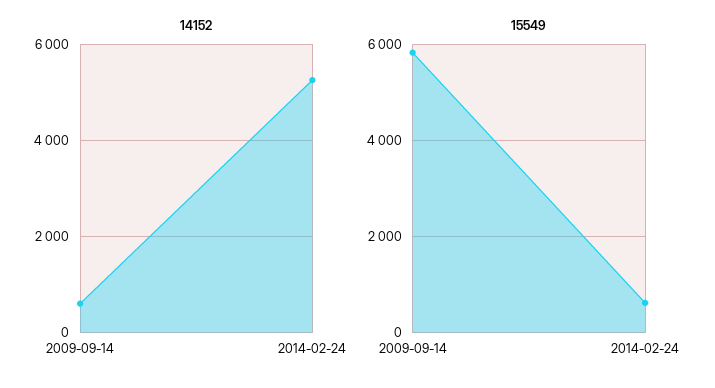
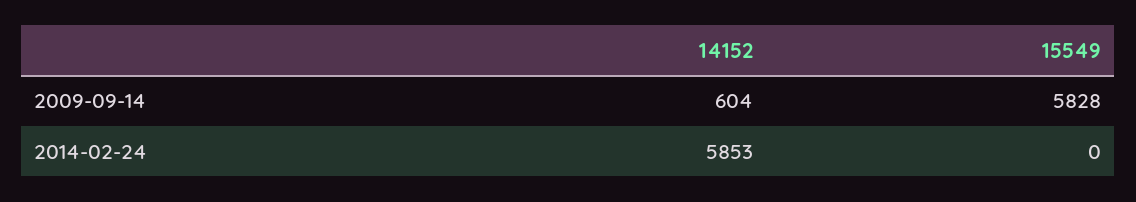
  {
    "14152": {
      "2009-09-14": 604,
-     "2014-02-24": 5200
+     "2014-02-24": 5853
    },
    "15549": {
      "2009-09-14": 5828,
-     "2014-02-24": 600
+     "2014-02-24": 0
    }
  }

